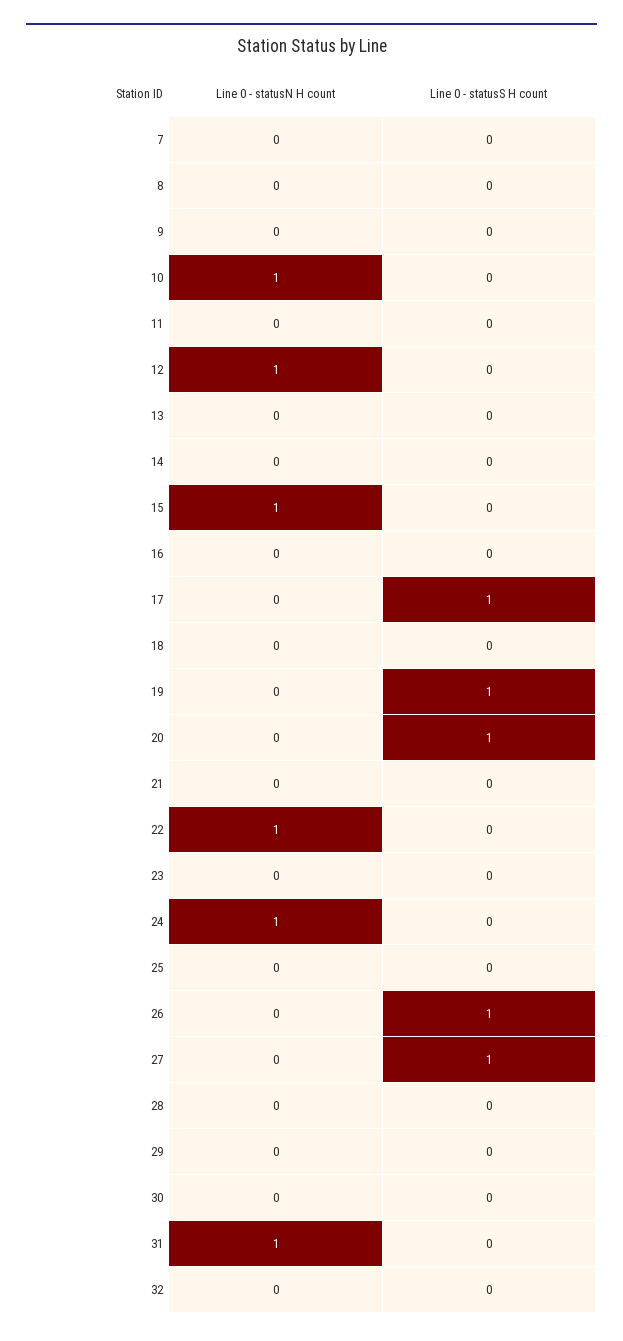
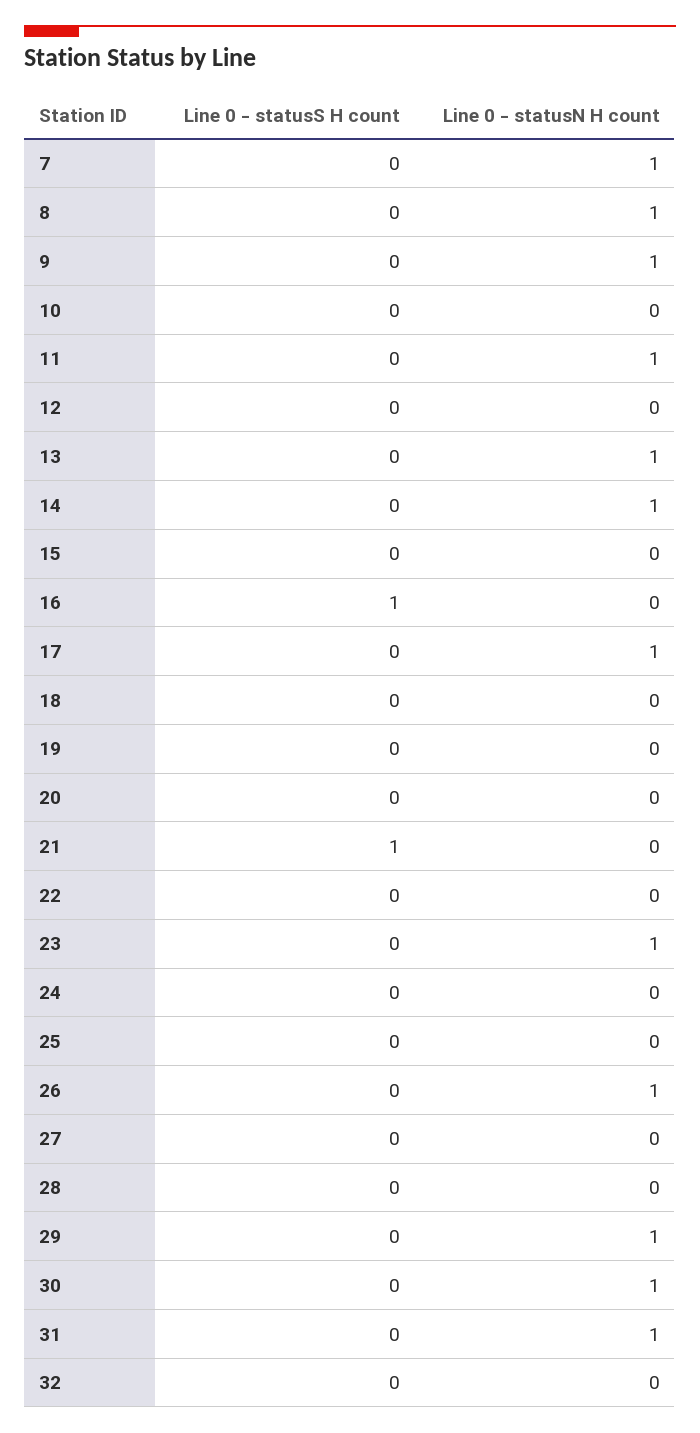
  {
    "Line 0 - statusN H count": {
-     "7": 0,
+     "7": 1,
-     "8": 0,
+     "8": 1,
-     "9": 0,
+     "9": 1,
-     "10": 1,
+     "10": 0,
-     "11": 0,
+     "11": 1,
-     "12": 1,
+     "12": 0,
-     "13": 0,
+     "13": 1,
-     "14": 0,
+     "14": 1,
-     "15": 1,
+     "15": 0,
      "16": 0,
-     "17": 0,
+     "17": 1,
      "18": 0,
      "19": 0,
      "20": 0,
      "21": 0,
-     "22": 1,
+     "22": 0,
-     "23": 0,
+     "23": 1,
-     "24": 1,
+     "24": 0,
      "25": 0,
-     "26": 0,
+     "26": 1,
      "27": 0,
      "28": 0,
-     "29": 0,
+     "29": 1,
-     "30": 0,
+     "30": 1,
      "31": 1,
      "32": 0
    },
    "Line 0 - statusS H count": {
      "7": 0,
      "8": 0,
      "9": 0,
      "10": 0,
      "11": 0,
      "12": 0,
      "13": 0,
      "14": 0,
      "15": 0,
-     "16": 0,
+     "16": 1,
-     "17": 1,
+     "17": 0,
      "18": 0,
-     "19": 1,
+     "19": 0,
-     "20": 1,
+     "20": 0,
-     "21": 0,
+     "21": 1,
      "22": 0,
      "23": 0,
      "24": 0,
      "25": 0,
-     "26": 1,
+     "26": 0,
-     "27": 1,
+     "27": 0,
      "28": 0,
      "29": 0,
      "30": 0,
      "31": 0,
      "32": 0
    }
  }

